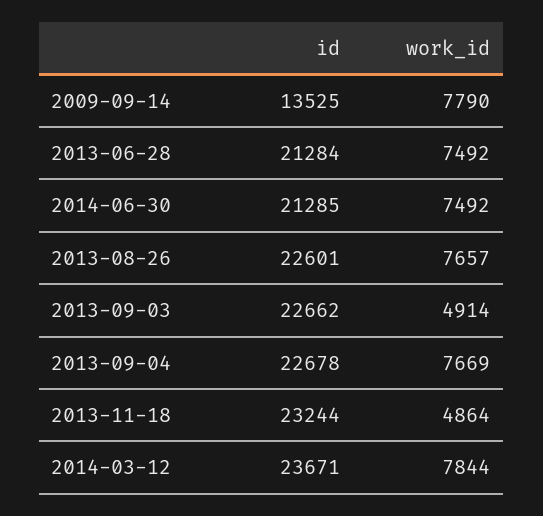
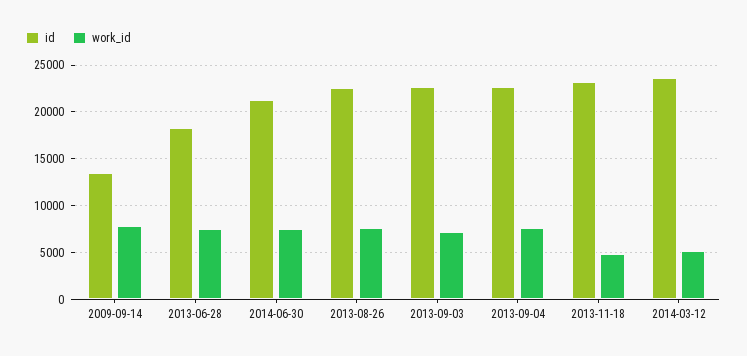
  {
    "id": {
      "2009-09-14": 13525,
-     "2013-06-28": 21284,
+     "2013-06-28": 18000,
      "2014-06-30": 21285,
      "2013-08-26": 22601,
      "2013-09-03": 22662,
      "2013-09-04": 22678,
      "2013-11-18": 23244,
      "2014-03-12": 23671
    },
    "work_id": {
      "2009-09-14": 7790,
      "2013-06-28": 7492,
      "2014-06-30": 7492,
      "2013-08-26": 7657,
-     "2013-09-03": 4914,
+     "2013-09-03": 7000,
      "2013-09-04": 7669,
      "2013-11-18": 4864,
-     "2014-03-12": 7844
+     "2014-03-12": 5000
    }
  }

